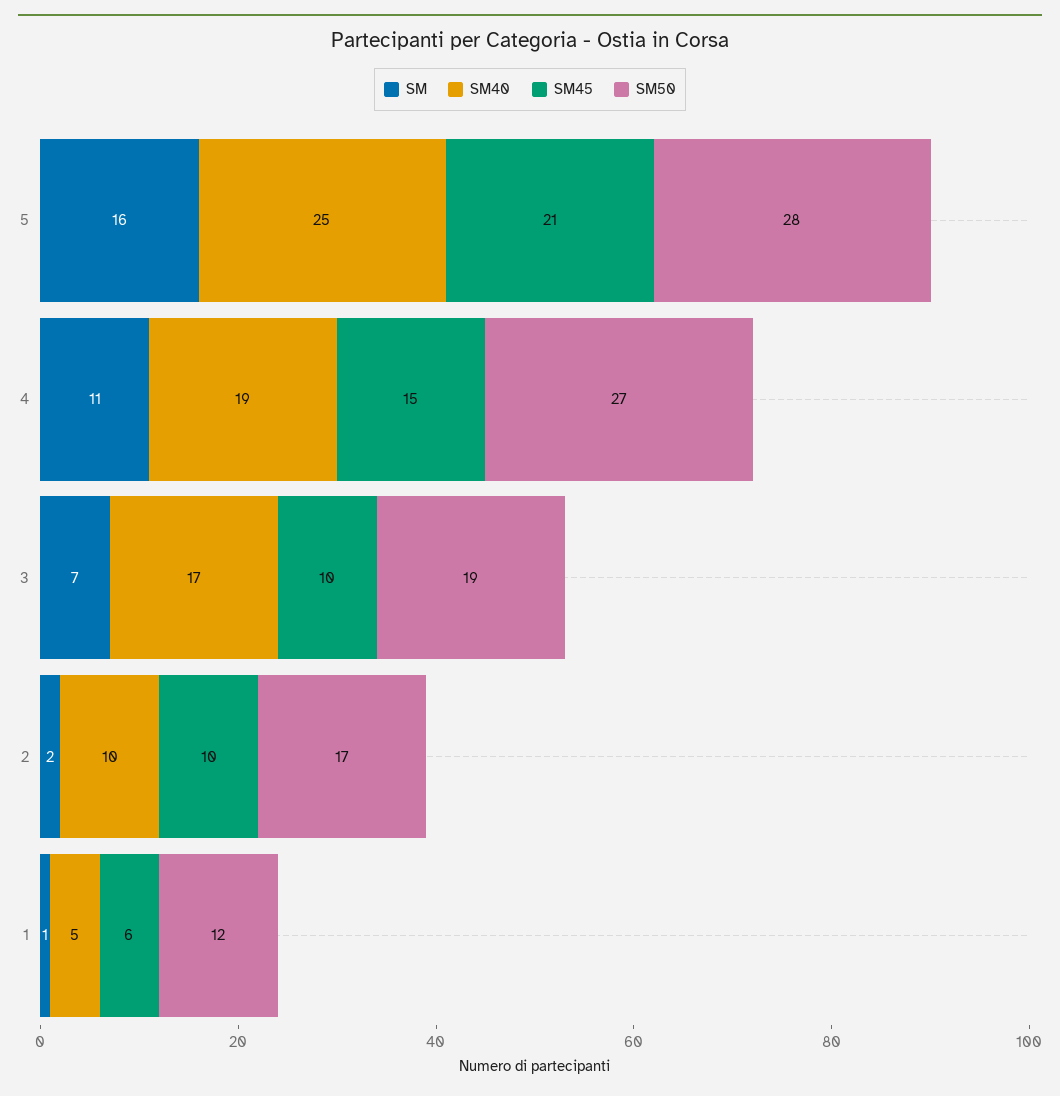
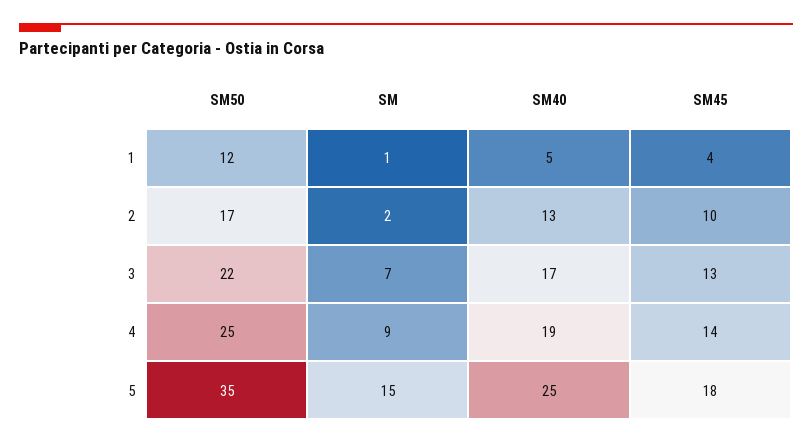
  {
    "SM": {
-     "5": 16,
+     "5": 15,
-     "4": 11,
+     "4": 9,
      "3": 7,
      "2": 2,
      "1": 1
    },
    "SM40": {
      "5": 25,
      "4": 19,
      "3": 17,
-     "2": 10,
+     "2": 13,
      "1": 5
    },
    "SM45": {
-     "5": 21,
+     "5": 18,
-     "4": 15,
+     "4": 14,
-     "3": 10,
+     "3": 13,
      "2": 10,
-     "1": 6
+     "1": 4
    },
    "SM50": {
-     "5": 28,
+     "5": 35,
-     "4": 27,
+     "4": 25,
-     "3": 19,
+     "3": 22,
      "2": 17,
      "1": 12
    }
  }

